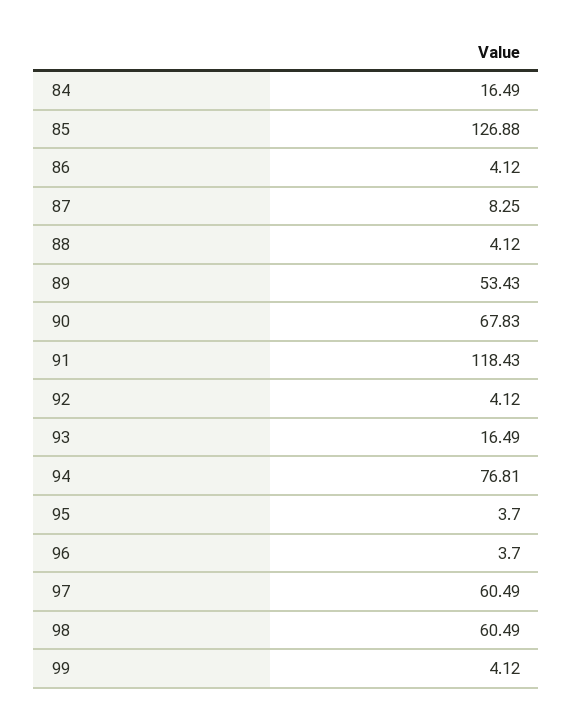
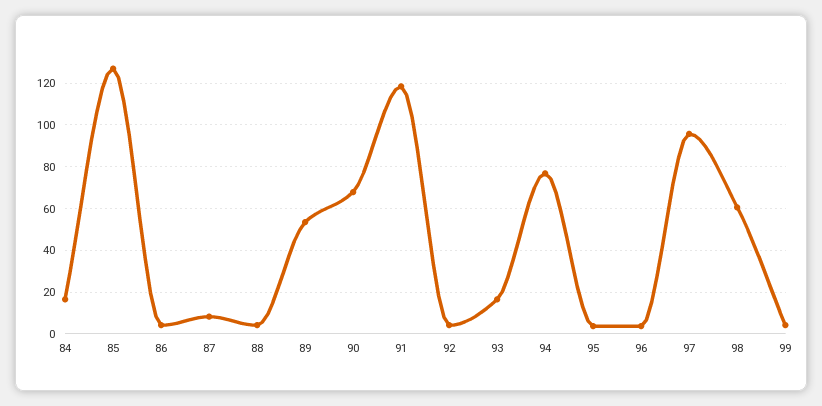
  {
    "84": 16.49,
    "85": 126.88,
    "86": 4.12,
    "87": 8.25,
    "88": 4.12,
    "89": 53.43,
    "90": 67.83,
    "91": 118.43,
    "92": 4.12,
    "93": 16.49,
    "94": 76.81,
    "95": 3.7,
    "96": 3.7,
-   "97": 60.49,
+   "97": 95,
    "98": 60.49,
    "99": 4.12
  }

